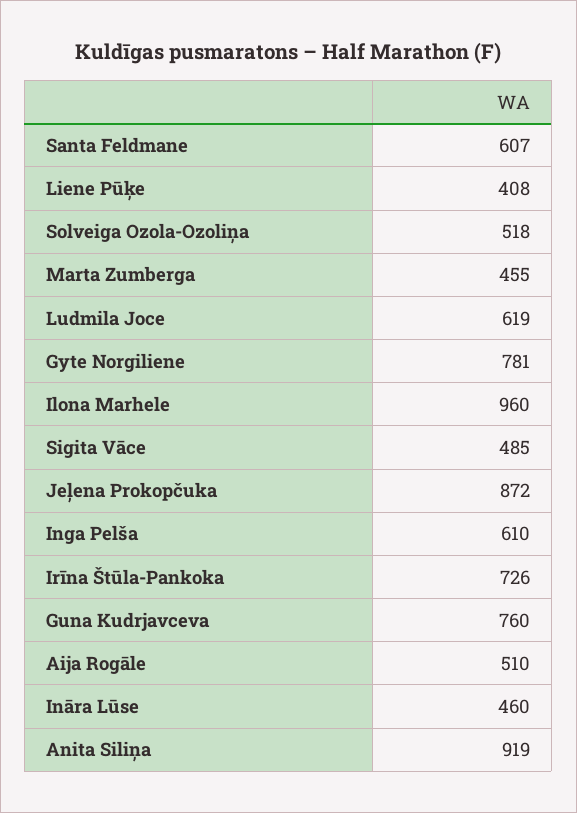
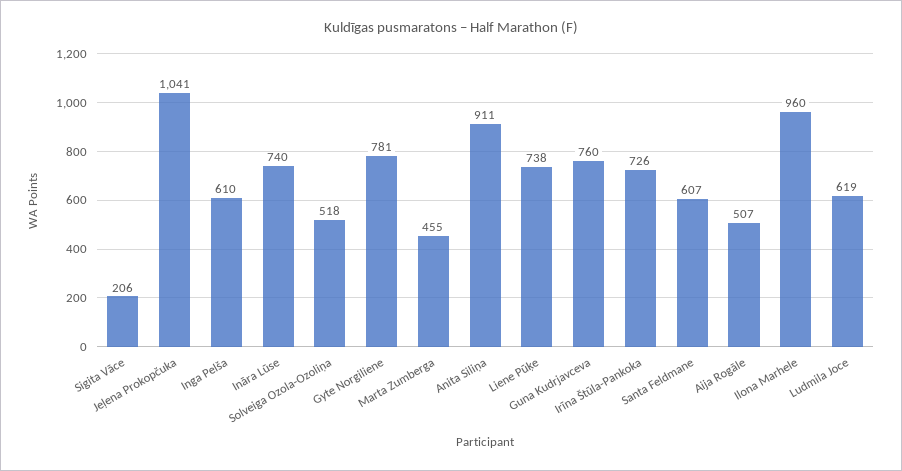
  {
    "Santa Feldmane": 607,
-   "Liene Pūķe": 408,
+   "Liene Pūķe": 738,
    "Solveiga Ozola-Ozoliņa": 518,
    "Marta Zumberga": 455,
    "Ludmila Joce": 619,
    "Gyte Norgiliene": 781,
    "Ilona Marhele": 960,
-   "Sigita Vāce": 485,
+   "Sigita Vāce": 206,
-   "Jeļena Prokopčuka": 872,
+   "Jeļena Prokopčuka": 1041,
    "Inga Pelša": 610,
    "Irīna Štūla-Pankoka": 726,
    "Guna Kudrjavceva": 760,
-   "Aija Rogāle": 510,
+   "Aija Rogāle": 507,
-   "Ināra Lūse": 460,
+   "Ināra Lūse": 740,
-   "Anita Siliņa": 919
+   "Anita Siliņa": 911
  }

